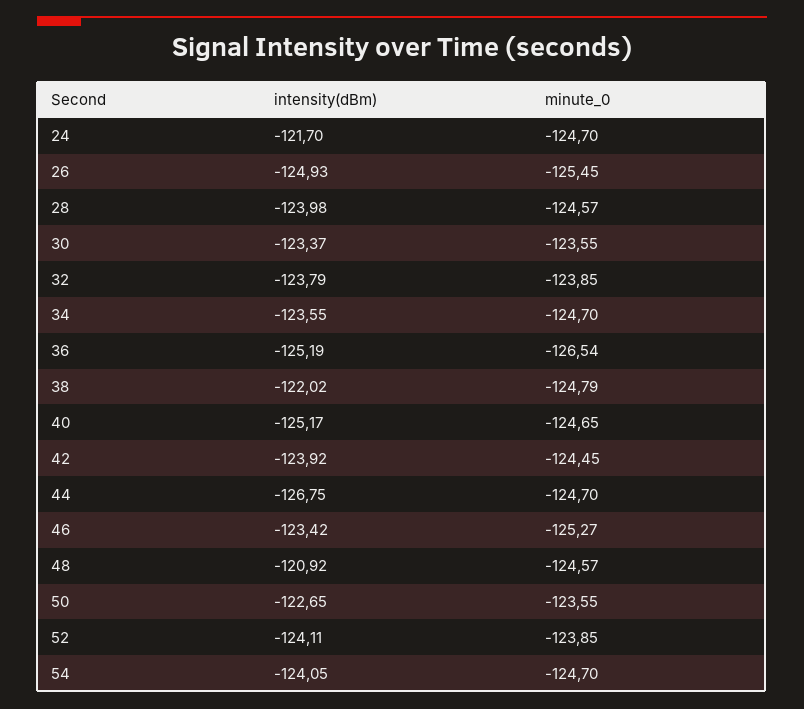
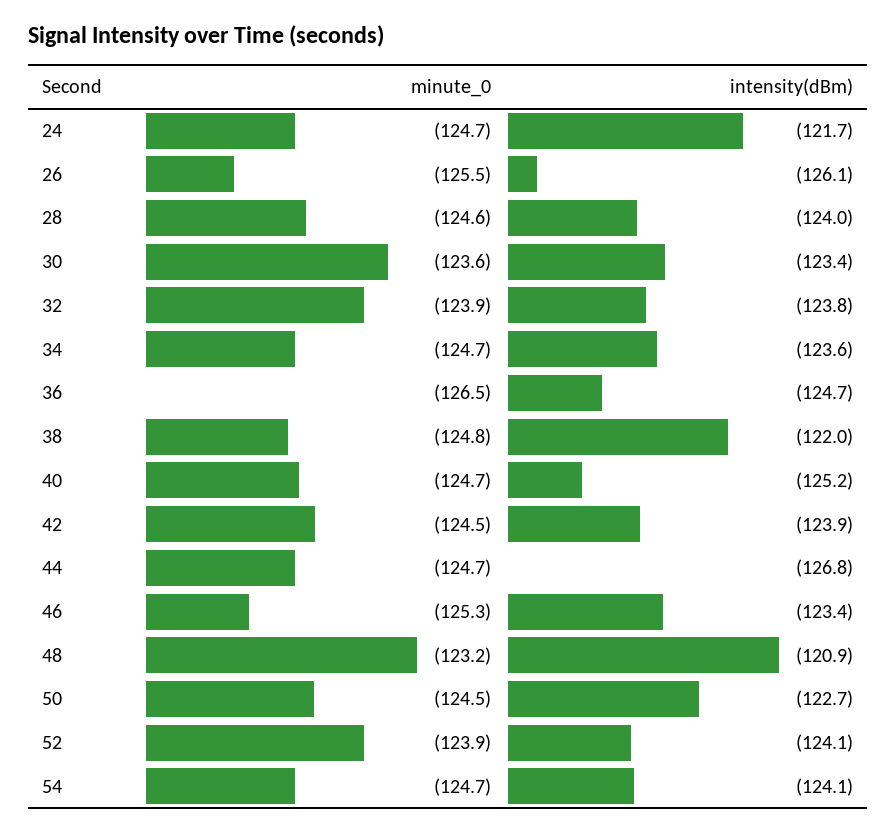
  {
    "intensity(dBm)": {
      "24": -121.7,
-     "26": -124.93,
+     "26": -126.1,
      "28": -123.98,
      "30": -123.37,
      "32": -123.79,
      "34": -123.55,
-     "36": -125.19,
+     "36": -124.7,
      "38": -122.02,
      "40": -125.17,
      "42": -123.92,
      "44": -126.75,
      "46": -123.42,
      "48": -120.92,
      "50": -122.65,
      "52": -124.11,
      "54": -124.05
    },
    "minute_0": {
      "24": -124.7,
      "26": -125.45,
      "28": -124.57,
      "30": -123.55,
      "32": -123.85,
      "34": -124.7,
      "36": -126.54,
      "38": -124.79,
      "40": -124.65,
      "42": -124.45,
      "44": -124.7,
      "46": -125.27,
-     "48": -124.57,
+     "48": -123.2,
-     "50": -123.55,
+     "50": -124.5,
      "52": -123.85,
      "54": -124.7
    }
  }

